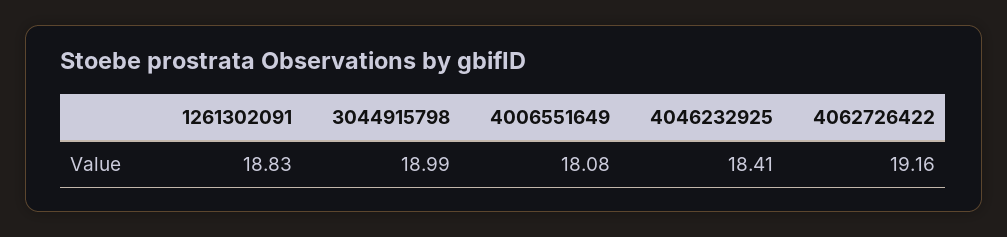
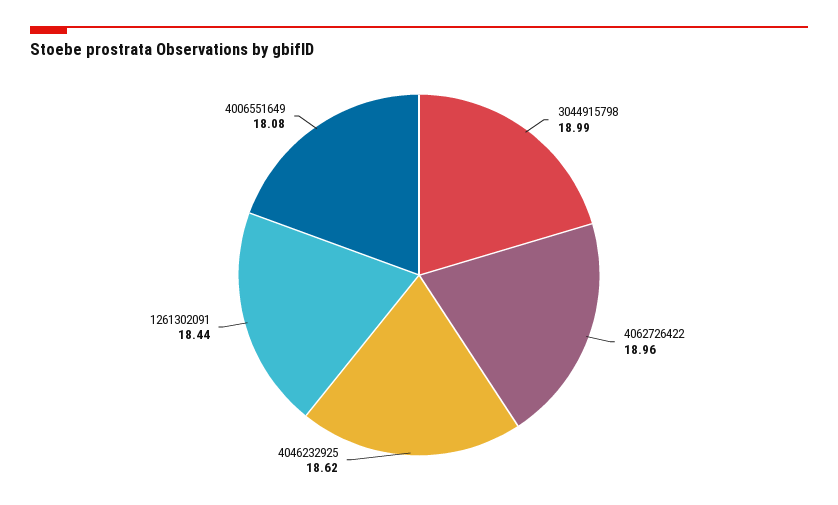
  {
-   "1261302091": 18.83,
+   "1261302091": 18.44,
    "3044915798": 18.99,
    "4006551649": 18.08,
-   "4046232925": 18.41,
+   "4046232925": 18.62,
-   "4062726422": 19.16
+   "4062726422": 18.96
  }

